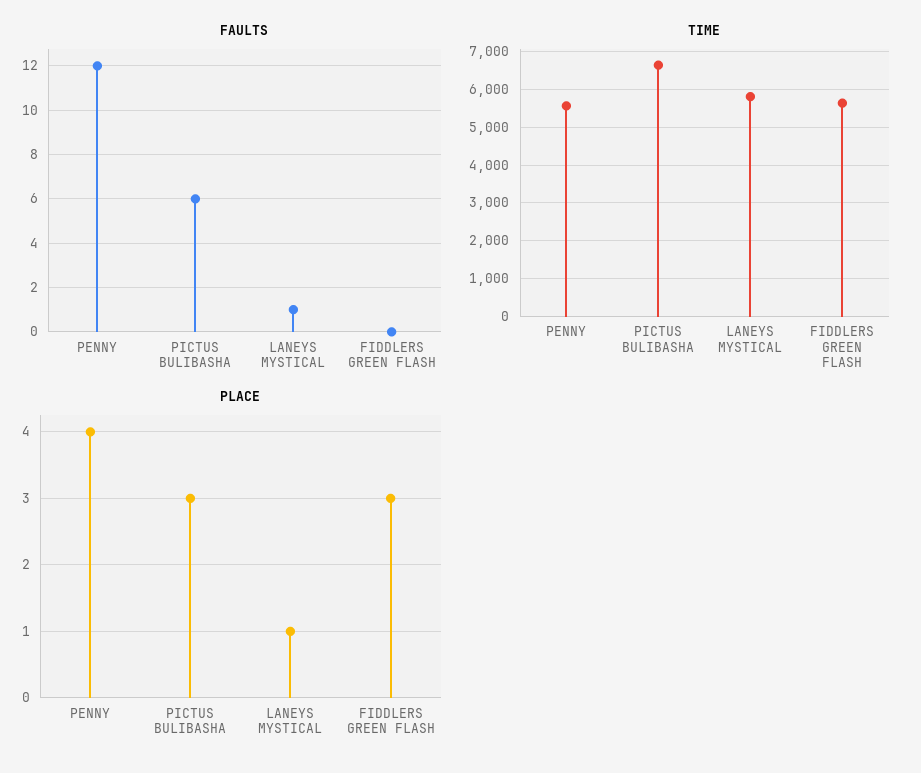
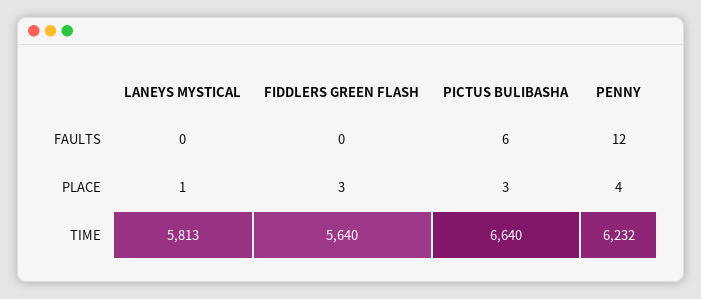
  {
    "FAULTS": {
      "PENNY": 12,
      "PICTUS BULIBASHA": 6,
-     "LANEYS MYSTICAL": 1,
+     "LANEYS MYSTICAL": 0,
      "FIDDLERS GREEN FLASH": 0
    },
    "TIME": {
-     "PENNY": 5600,
+     "PENNY": 6232,
      "PICTUS BULIBASHA": 6640,
      "LANEYS MYSTICAL": 5813,
      "FIDDLERS GREEN FLASH": 5640
    },
    "PLACE": {
      "PENNY": 4,
      "PICTUS BULIBASHA": 3,
      "LANEYS MYSTICAL": 1,
      "FIDDLERS GREEN FLASH": 3
    }
  }

